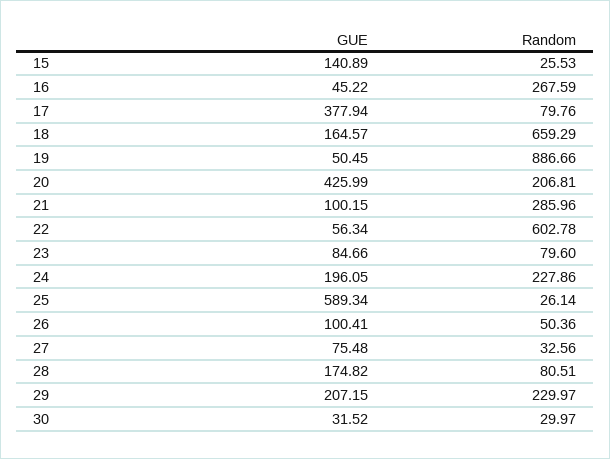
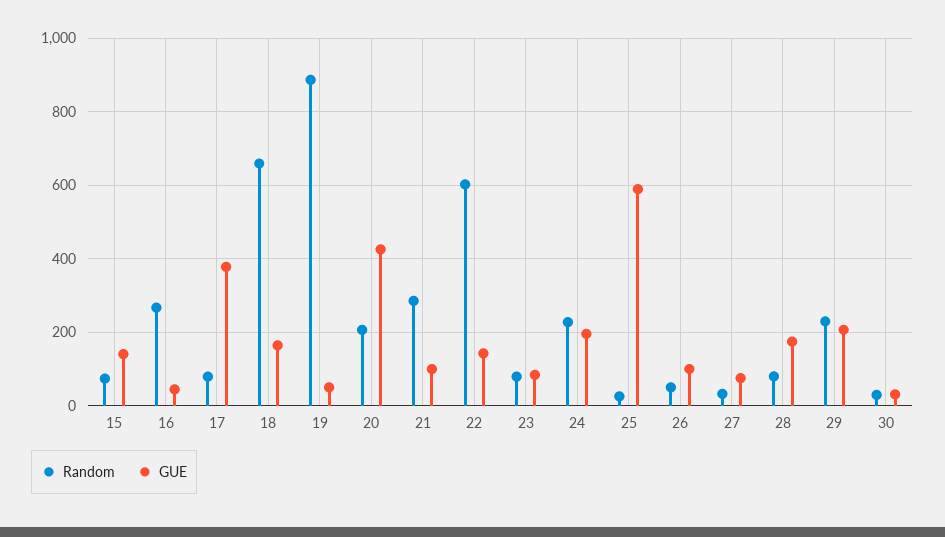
  {
    "GUE": {
      "15": 140.89,
      "16": 45.22,
      "17": 377.94,
      "18": 164.57,
      "19": 50.45,
      "20": 425.99,
      "21": 100.15,
-     "22": 56.34,
+     "22": 140,
      "23": 84.66,
      "24": 196.05,
      "25": 589.34,
      "26": 100.41,
      "27": 75.48,
      "28": 174.82,
      "29": 207.15,
      "30": 31.52
    },
    "Random": {
-     "15": 25.53,
+     "15": 80,
      "16": 267.59,
      "17": 79.76,
      "18": 659.29,
      "19": 886.66,
      "20": 206.81,
      "21": 285.96,
      "22": 602.78,
      "23": 79.6,
      "24": 227.86,
      "25": 26.14,
      "26": 50.36,
      "27": 32.56,
      "28": 80.51,
      "29": 229.97,
      "30": 29.97
    }
  }

